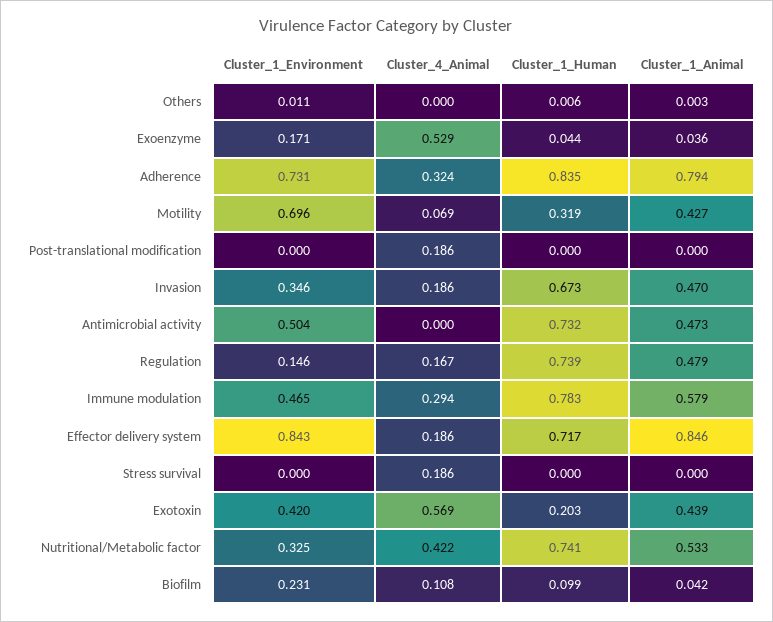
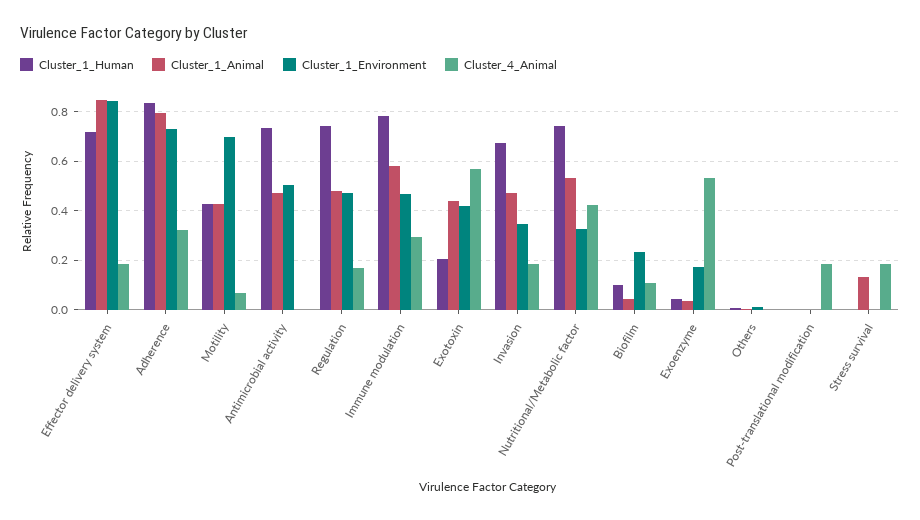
  {
    "Cluster_1_Environment": {
      "Others": 0.011,
      "Exoenzyme": 0.171,
      "Adherence": 0.731,
      "Motility": 0.696,
      "Post-translational modification": 0,
      "Invasion": 0.346,
      "Antimicrobial activity": 0.504,
-     "Regulation": 0.146,
+     "Regulation": 0.475,
      "Immune modulation": 0.465,
      "Effector delivery system": 0.843,
      "Stress survival": 0,
      "Exotoxin": 0.42,
      "Nutritional/Metabolic factor": 0.325,
      "Biofilm": 0.231
    },
    "Cluster_4_Animal": {
      "Others": 0,
      "Exoenzyme": 0.529,
      "Adherence": 0.324,
      "Motility": 0.069,
      "Post-translational modification": 0.186,
      "Invasion": 0.186,
      "Antimicrobial activity": 0,
      "Regulation": 0.167,
      "Immune modulation": 0.294,
      "Effector delivery system": 0.186,
      "Stress survival": 0.186,
      "Exotoxin": 0.569,
      "Nutritional/Metabolic factor": 0.422,
      "Biofilm": 0.108
    },
    "Cluster_1_Human": {
      "Others": 0.006,
      "Exoenzyme": 0.044,
      "Adherence": 0.835,
-     "Motility": 0.319,
+     "Motility": 0.425,
      "Post-translational modification": 0,
      "Invasion": 0.673,
      "Antimicrobial activity": 0.732,
      "Regulation": 0.739,
      "Immune modulation": 0.783,
      "Effector delivery system": 0.717,
      "Stress survival": 0,
      "Exotoxin": 0.203,
      "Nutritional/Metabolic factor": 0.741,
      "Biofilm": 0.099
    },
    "Cluster_1_Animal": {
      "Others": 0.003,
      "Exoenzyme": 0.036,
      "Adherence": 0.794,
      "Motility": 0.427,
      "Post-translational modification": 0,
      "Invasion": 0.47,
      "Antimicrobial activity": 0.473,
      "Regulation": 0.479,
      "Immune modulation": 0.579,
      "Effector delivery system": 0.846,
-     "Stress survival": 0,
+     "Stress survival": 0.125,
      "Exotoxin": 0.439,
      "Nutritional/Metabolic factor": 0.533,
      "Biofilm": 0.042
    }
  }

